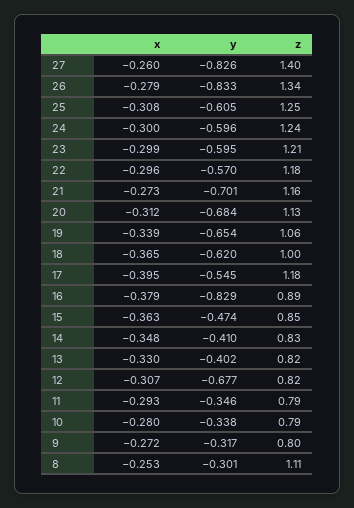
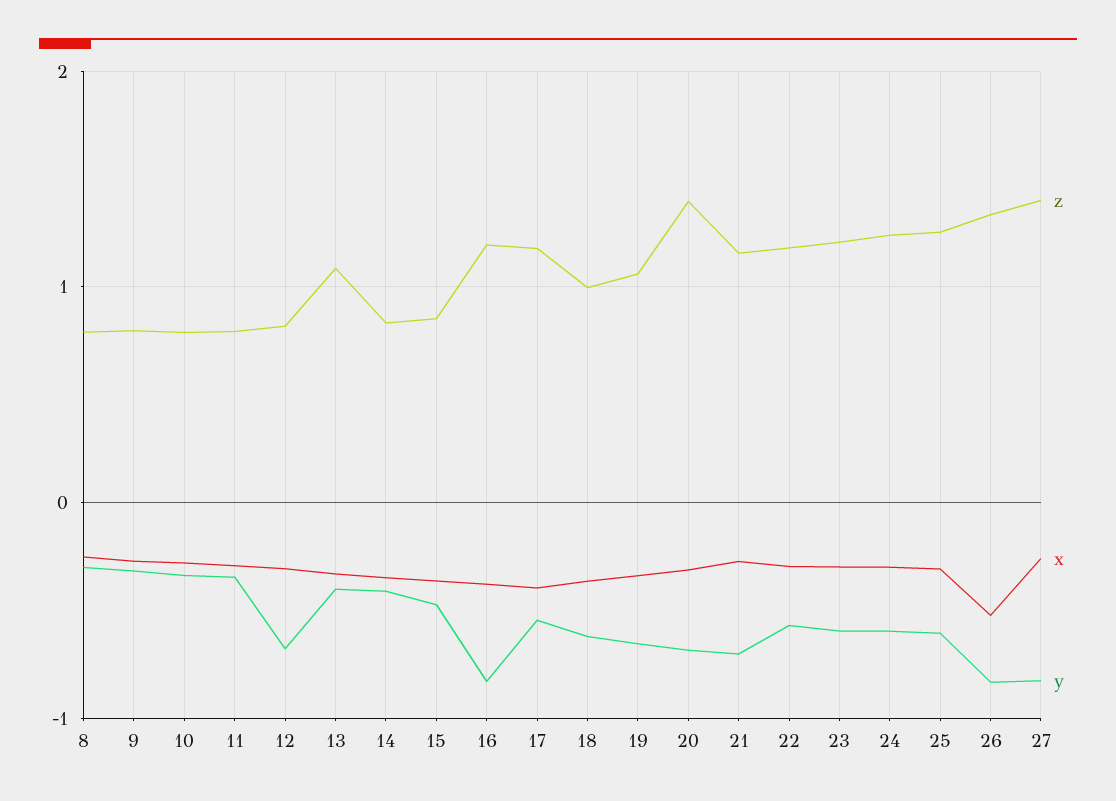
  {
    "x": {
      "27": -0.26,
-     "26": -0.279,
+     "26": -0.5,
      "25": -0.308,
      "24": -0.3,
      "23": -0.299,
      "22": -0.296,
      "21": -0.273,
      "20": -0.312,
      "19": -0.339,
      "18": -0.365,
      "17": -0.395,
      "16": -0.379,
      "15": -0.363,
      "14": -0.348,
      "13": -0.33,
      "12": -0.307,
      "11": -0.293,
      "10": -0.28,
      "9": -0.272,
      "8": -0.253
    },
    "y": {
      "27": -0.826,
      "26": -0.833,
      "25": -0.605,
      "24": -0.596,
      "23": -0.595,
      "22": -0.57,
      "21": -0.701,
      "20": -0.684,
      "19": -0.654,
      "18": -0.62,
      "17": -0.545,
      "16": -0.829,
      "15": -0.474,
      "14": -0.41,
      "13": -0.402,
      "12": -0.677,
      "11": -0.346,
      "10": -0.338,
      "9": -0.317,
      "8": -0.301
    },
    "z": {
      "27": 1.4,
      "26": 1.34,
      "25": 1.25,
      "24": 1.24,
      "23": 1.21,
      "22": 1.18,
      "21": 1.16,
-     "20": 1.13,
+     "20": 1.4,
      "19": 1.06,
      "18": 1,
      "17": 1.18,
-     "16": 0.89,
+     "16": 1.2,
      "15": 0.85,
      "14": 0.83,
-     "13": 0.82,
+     "13": 1.1,
      "12": 0.82,
      "11": 0.79,
      "10": 0.79,
      "9": 0.8,
-     "8": 1.11
+     "8": 0.8
    }
  }

